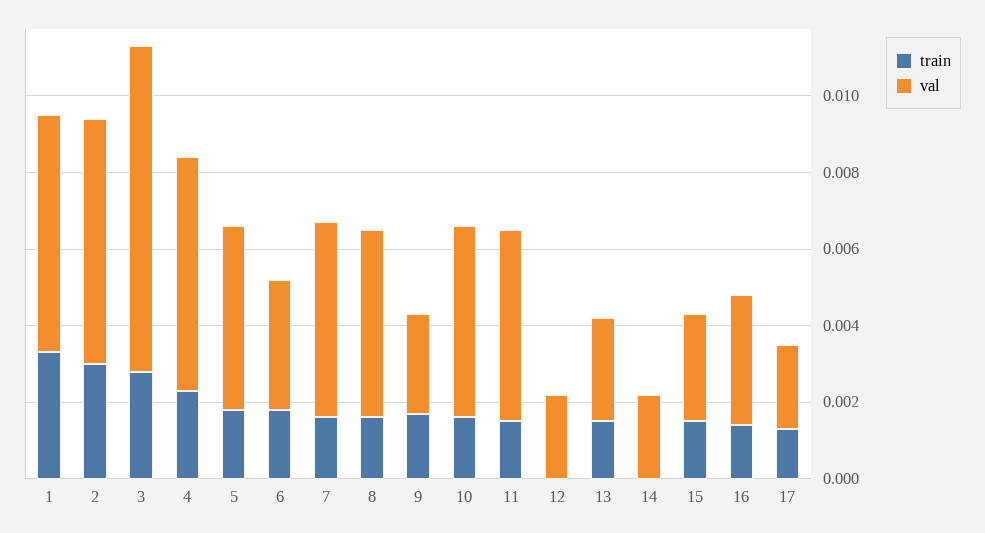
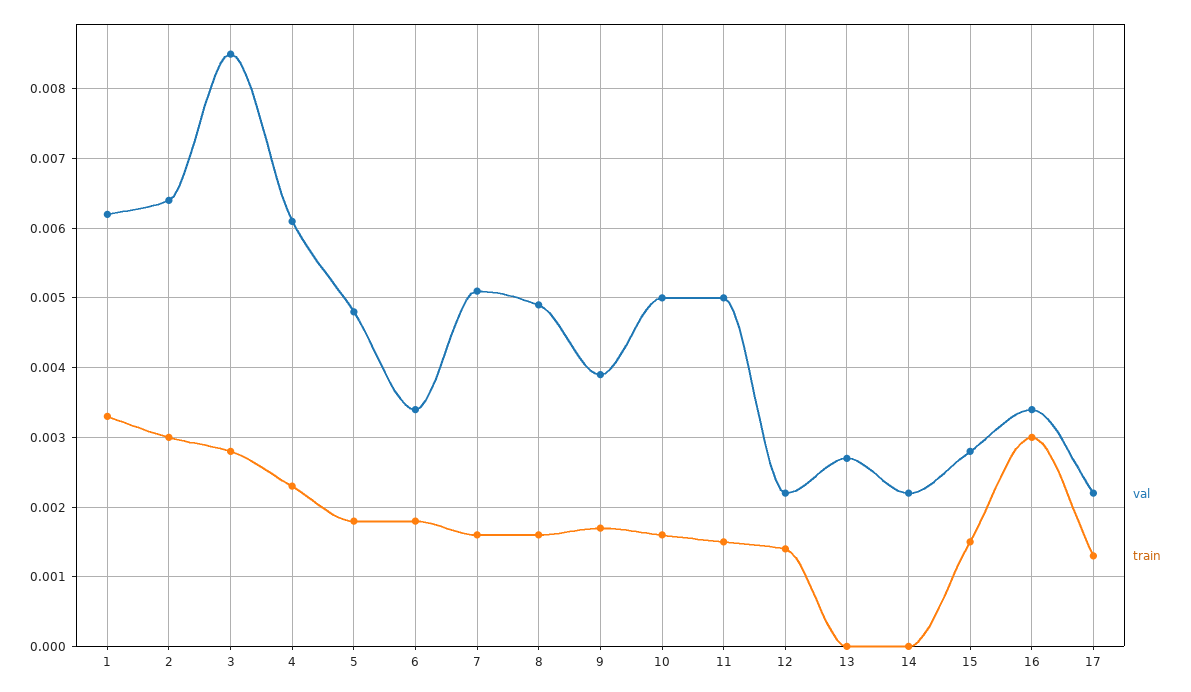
  {
    "train": {
      "1": 0.0033,
      "2": 0.003,
      "3": 0.0028,
      "4": 0.0023,
      "5": 0.0018,
      "6": 0.0018,
      "7": 0.0016,
      "8": 0.0016,
      "9": 0.0017,
      "10": 0.0016,
      "11": 0.0015,
-     "12": 0,
+     "12": 0.0014,
-     "13": 0.0015,
+     "13": 0,
      "14": 0,
      "15": 0.0015,
-     "16": 0.0015,
+     "16": 0.003,
      "17": 0.0013
    },
    "val": {
      "1": 0.0062,
      "2": 0.0064,
      "3": 0.0085,
      "4": 0.0061,
      "5": 0.0048,
      "6": 0.0034,
      "7": 0.0051,
      "8": 0.0049,
-     "9": 0.0025,
+     "9": 0.0039,
      "10": 0.005,
      "11": 0.005,
      "12": 0.0022,
      "13": 0.0027,
      "14": 0.0022,
      "15": 0.0028,
      "16": 0.0034,
      "17": 0.0022
    }
  }

